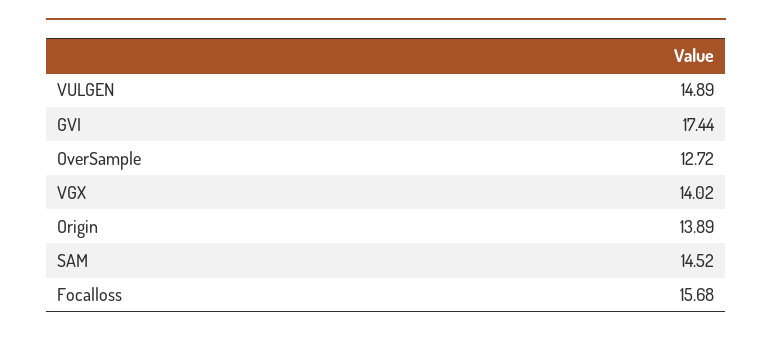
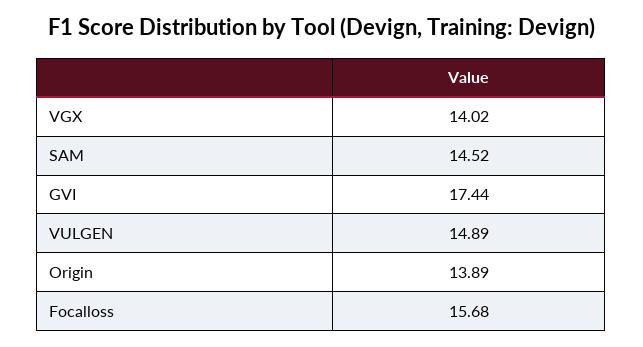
  {
    "VULGEN": 14.89,
    "GVI": 17.44,
-   "OverSample": 12.72,
    "VGX": 14.02,
    "Origin": 13.89,
    "SAM": 14.52,
    "Focalloss": 15.68
  }

